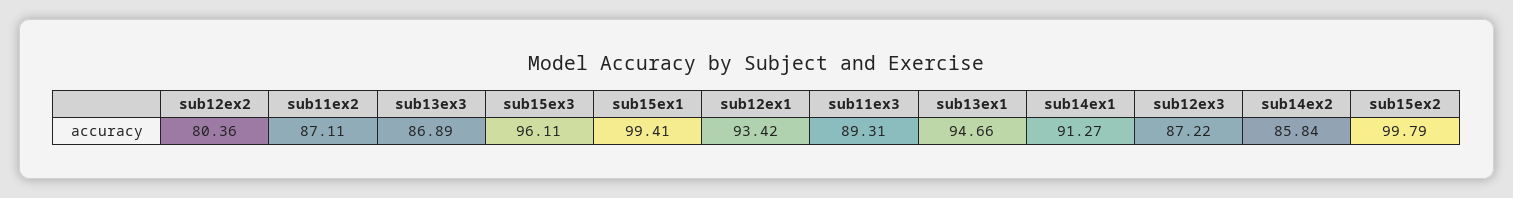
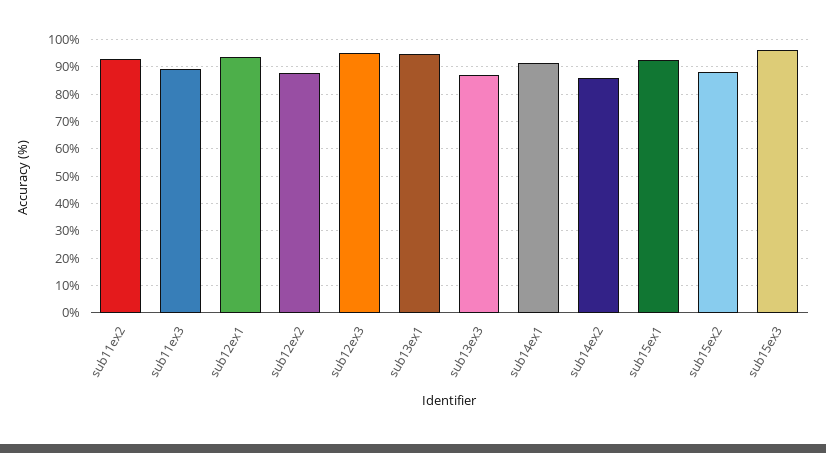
  {
-   "sub12ex2": 80.36,
+   "sub12ex2": 87.5,
-   "sub11ex2": 87.11,
+   "sub11ex2": 92.5,
    "sub13ex3": 86.89,
    "sub15ex3": 96.11,
-   "sub15ex1": 99.41,
+   "sub15ex1": 92.5,
    "sub12ex1": 93.42,
    "sub11ex3": 89.31,
    "sub13ex1": 94.66,
    "sub14ex1": 91.27,
-   "sub12ex3": 87.22,
+   "sub12ex3": 95,
    "sub14ex2": 85.84,
-   "sub15ex2": 99.79
+   "sub15ex2": 87.5
  }

